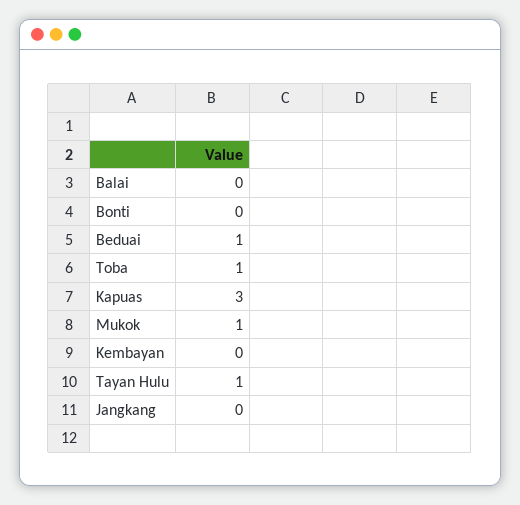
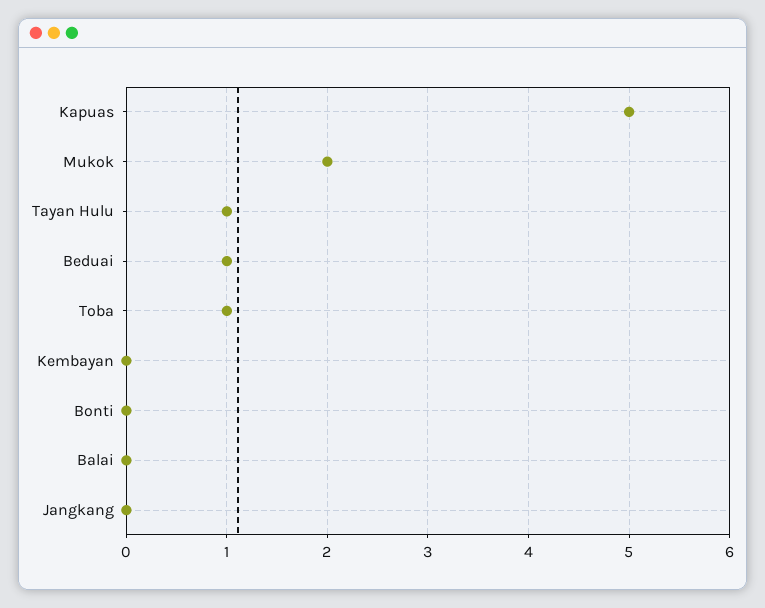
  {
    "Balai": 0,
    "Bonti": 0,
    "Beduai": 1,
    "Toba": 1,
-   "Kapuas": 3,
+   "Kapuas": 5,
-   "Mukok": 1,
+   "Mukok": 2,
    "Kembayan": 0,
    "Tayan Hulu": 1,
    "Jangkang": 0
  }

